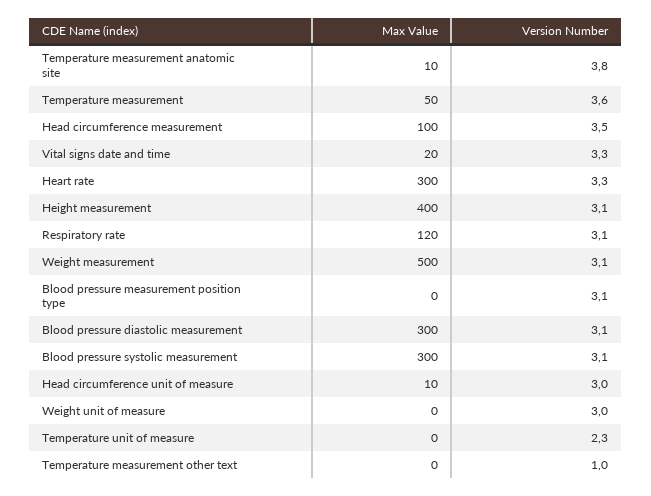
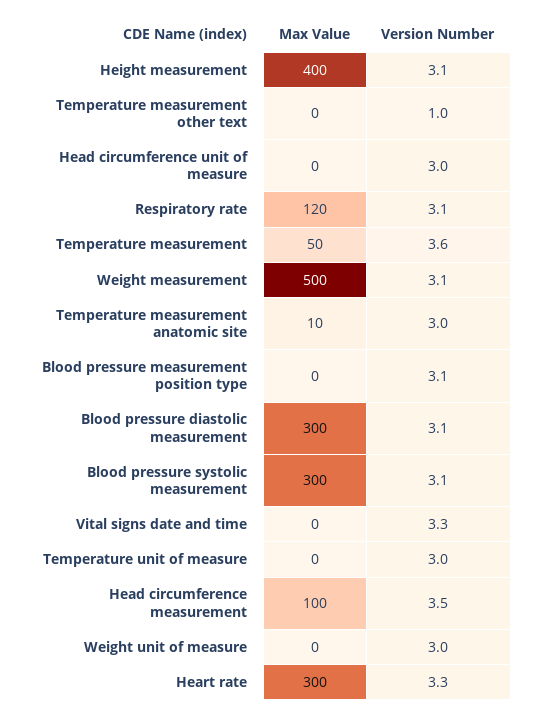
  {
    "Max Value": {
      "Temperature measurement anatomic site": 10,
      "Temperature measurement": 50,
      "Head circumference measurement": 100,
-     "Vital signs date and time": 20,
+     "Vital signs date and time": 0,
      "Heart rate": 300,
      "Height measurement": 400,
      "Respiratory rate": 120,
      "Weight measurement": 500,
      "Blood pressure measurement position type": 0,
      "Blood pressure diastolic measurement": 300,
      "Blood pressure systolic measurement": 300,
-     "Head circumference unit of measure": 10,
+     "Head circumference unit of measure": 0,
      "Weight unit of measure": 0,
      "Temperature unit of measure": 0,
      "Temperature measurement other text": 0
    },
    "Version Number": {
-     "Temperature measurement anatomic site": 3.8,
+     "Temperature measurement anatomic site": 3,
      "Temperature measurement": 3.6,
      "Head circumference measurement": 3.5,
      "Vital signs date and time": 3.3,
      "Heart rate": 3.3,
      "Height measurement": 3.1,
      "Respiratory rate": 3.1,
      "Weight measurement": 3.1,
      "Blood pressure measurement position type": 3.1,
      "Blood pressure diastolic measurement": 3.1,
      "Blood pressure systolic measurement": 3.1,
      "Head circumference unit of measure": 3,
      "Weight unit of measure": 3,
-     "Temperature unit of measure": 2.3,
+     "Temperature unit of measure": 3,
      "Temperature measurement other text": 1
    }
  }

